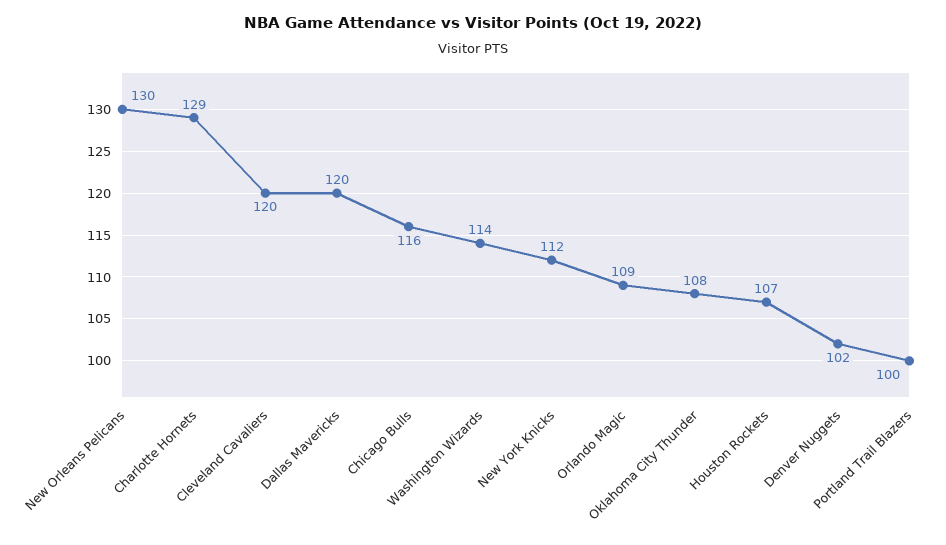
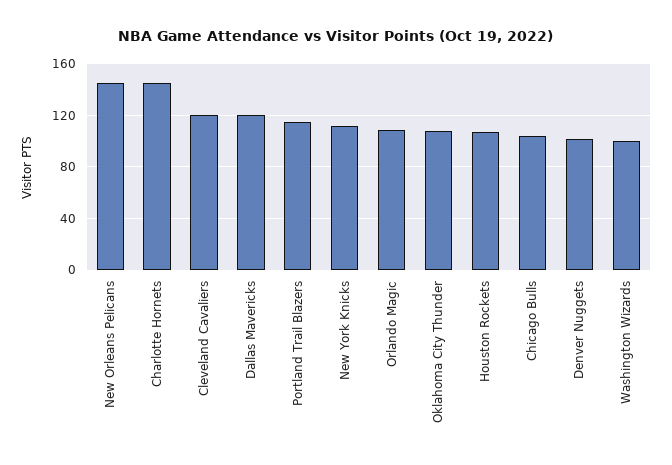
  {
-   "New Orleans Pelicans": 130,
+   "New Orleans Pelicans": 145,
-   "Charlotte Hornets": 129,
+   "Charlotte Hornets": 145,
    "Cleveland Cavaliers": 120,
    "Dallas Mavericks": 120,
-   "Chicago Bulls": 116,
+   "Chicago Bulls": 105,
-   "Washington Wizards": 114,
+   "Washington Wizards": 100,
    "New York Knicks": 112,
    "Orlando Magic": 109,
    "Oklahoma City Thunder": 108,
    "Houston Rockets": 107,
    "Denver Nuggets": 102,
-   "Portland Trail Blazers": 100
+   "Portland Trail Blazers": 115
  }

